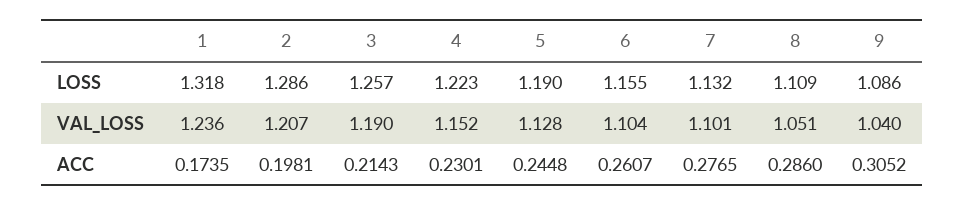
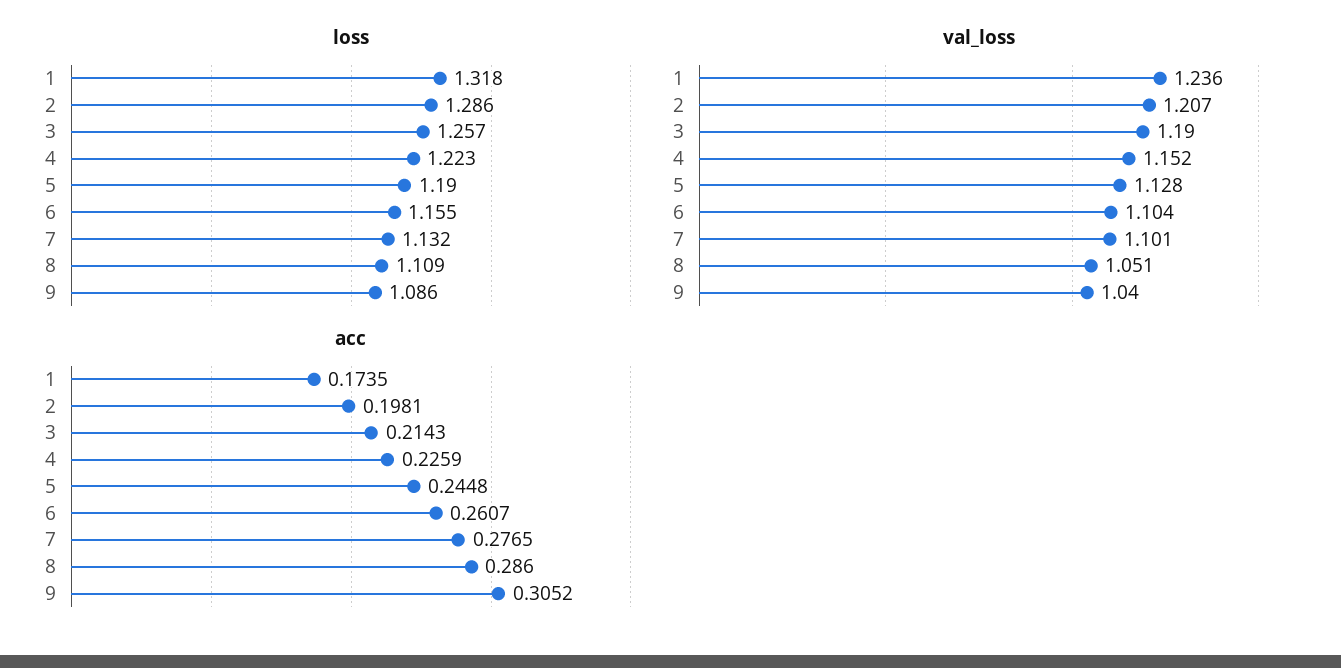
  {
    "LOSS": {
      "1": 1.318,
      "2": 1.286,
      "3": 1.257,
      "4": 1.223,
      "5": 1.19,
      "6": 1.155,
      "7": 1.132,
      "8": 1.109,
      "9": 1.086
    },
    "VAL_LOSS": {
      "1": 1.236,
      "2": 1.207,
      "3": 1.19,
      "4": 1.152,
      "5": 1.128,
      "6": 1.104,
      "7": 1.101,
      "8": 1.051,
      "9": 1.04
    },
    "ACC": {
      "1": 0.1735,
      "2": 0.1981,
      "3": 0.2143,
-     "4": 0.2301,
+     "4": 0.2259,
      "5": 0.2448,
      "6": 0.2607,
      "7": 0.2765,
      "8": 0.286,
      "9": 0.3052
    }
  }

